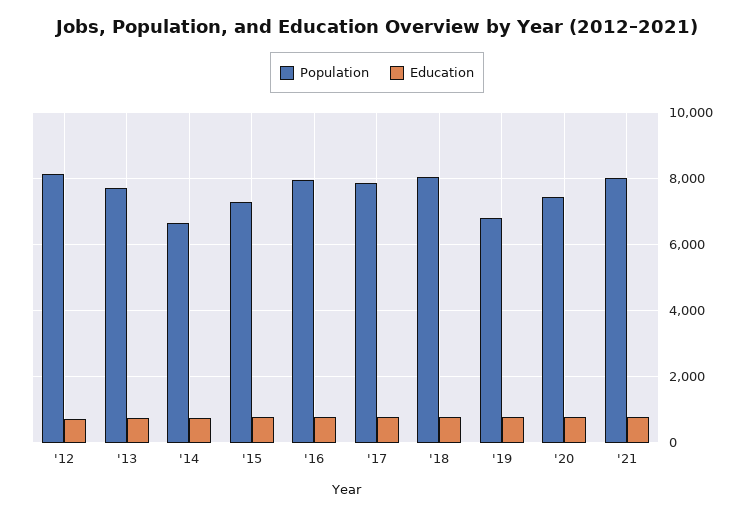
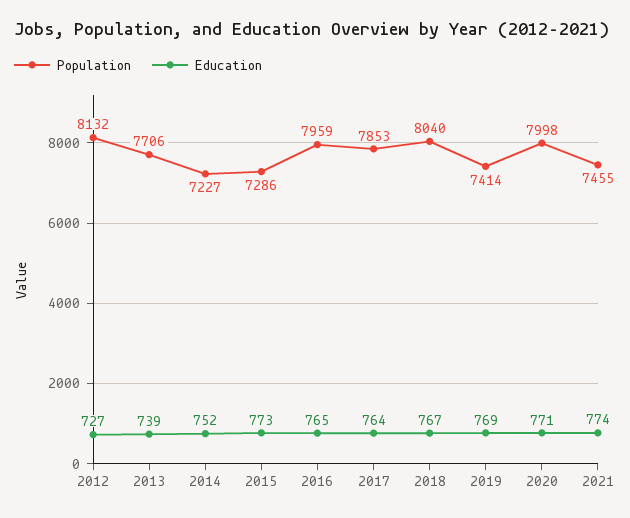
  {
    "Population": {
      "'12": 8132,
      "'13": 7706,
-     "'14": 6600,
+     "'14": 7227,
      "'15": 7286,
      "'16": 7959,
      "'17": 7853,
      "'18": 8040,
-     "'19": 6800,
+     "'19": 7414,
-     "'20": 7400,
+     "'20": 7998,
-     "'21": 8000
+     "'21": 7455
    },
    "Education": {
      "'12": 727,
      "'13": 739,
      "'14": 752,
      "'15": 773,
      "'16": 765,
      "'17": 764,
      "'18": 767,
      "'19": 769,
      "'20": 771,
      "'21": 774
    }
  }

